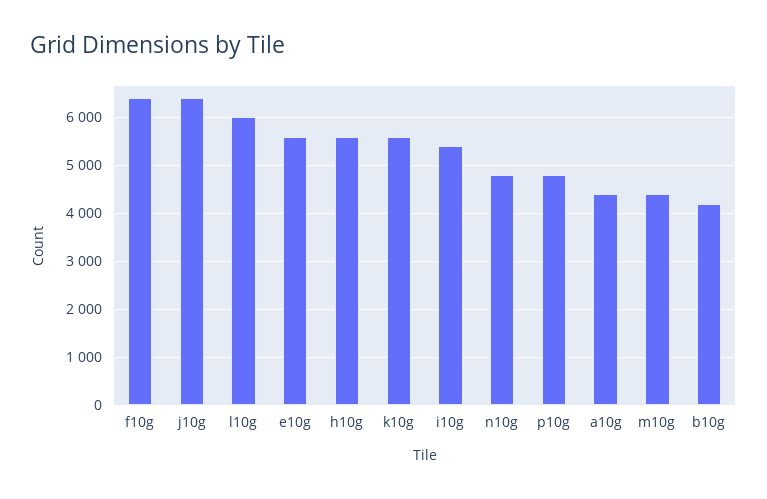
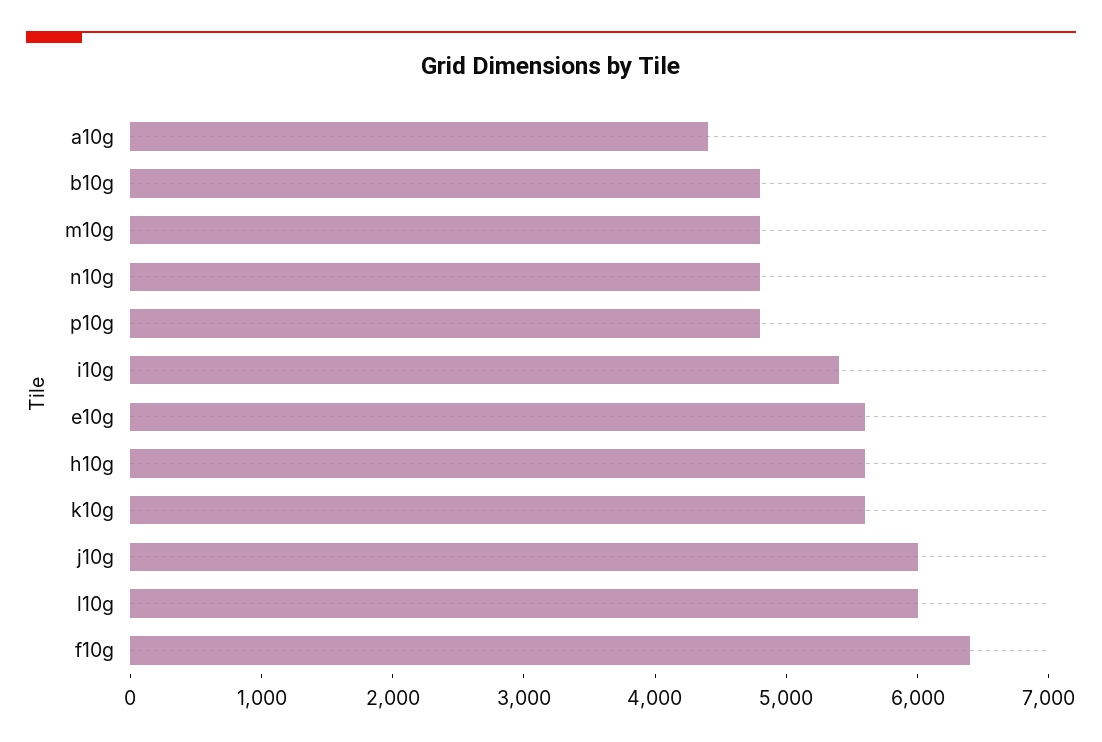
  {
    "f10g": 6400,
-   "j10g": 6400,
+   "j10g": 6000,
    "l10g": 6000,
    "e10g": 5600,
    "h10g": 5600,
    "k10g": 5600,
    "i10g": 5400,
    "n10g": 4800,
    "p10g": 4800,
    "a10g": 4400,
-   "m10g": 4400,
+   "m10g": 4800,
-   "b10g": 4200
+   "b10g": 4800
  }

